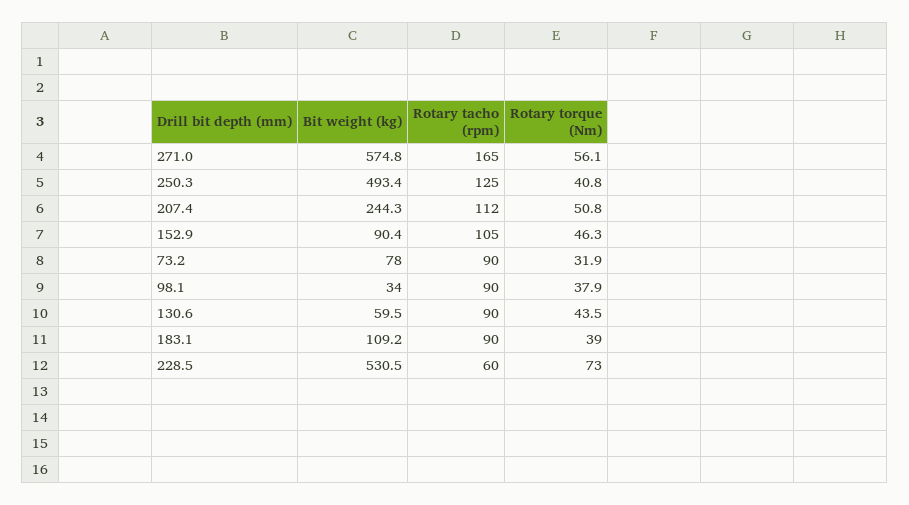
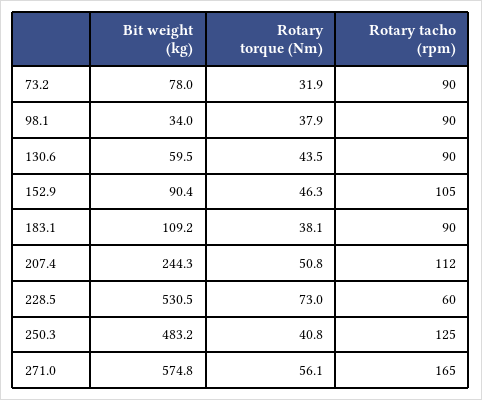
  {
    "Bit weight (kg)": {
      "271.0": 574.8,
-     "250.3": 493.4,
+     "250.3": 483.2,
      "207.4": 244.3,
      "152.9": 90.4,
      "73.2": 78,
      "98.1": 34,
      "130.6": 59.5,
      "183.1": 109.2,
      "228.5": 530.5
    },
    "Rotary tacho (rpm)": {
      "271.0": 165,
      "250.3": 125,
      "207.4": 112,
      "152.9": 105,
      "73.2": 90,
      "98.1": 90,
      "130.6": 90,
      "183.1": 90,
      "228.5": 60
    },
    "Rotary torque (Nm)": {
      "271.0": 56.1,
      "250.3": 40.8,
      "207.4": 50.8,
      "152.9": 46.3,
      "73.2": 31.9,
      "98.1": 37.9,
      "130.6": 43.5,
-     "183.1": 39,
+     "183.1": 38.1,
      "228.5": 73
    }
  }

